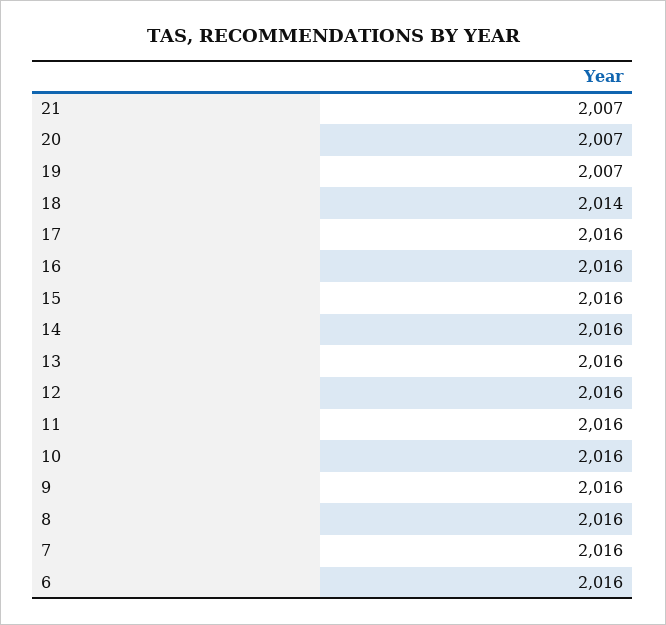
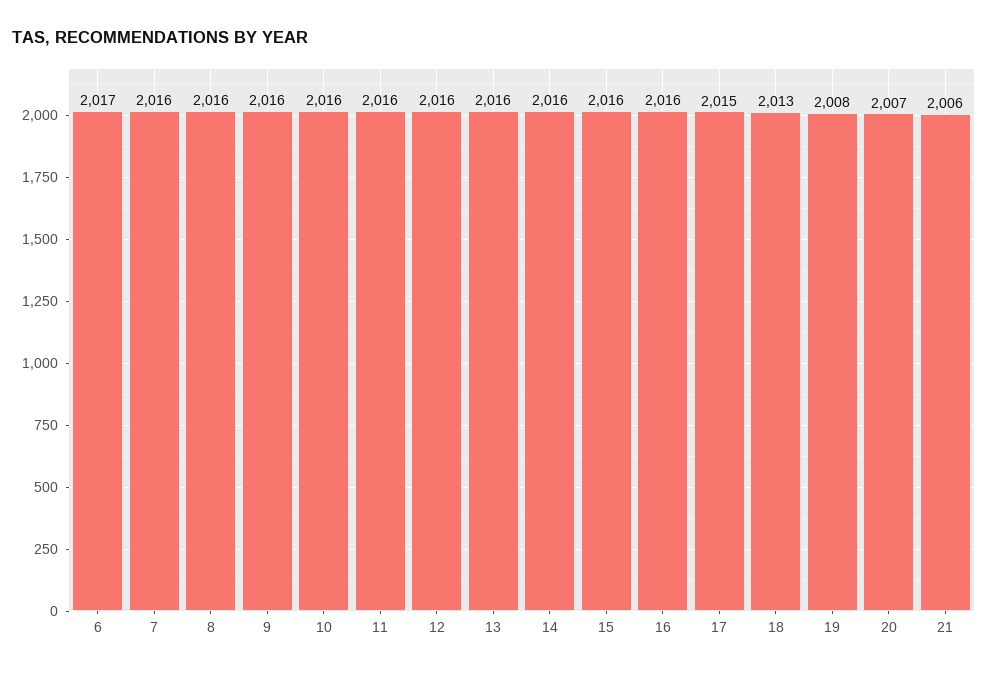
  {
-   "21": 2007,
+   "21": 2006,
    "20": 2007,
-   "19": 2007,
+   "19": 2008,
-   "18": 2014,
+   "18": 2013,
-   "17": 2016,
+   "17": 2015,
    "16": 2016,
    "15": 2016,
    "14": 2016,
    "13": 2016,
    "12": 2016,
    "11": 2016,
    "10": 2016,
    "9": 2016,
    "8": 2016,
    "7": 2016,
-   "6": 2016
+   "6": 2017
  }

